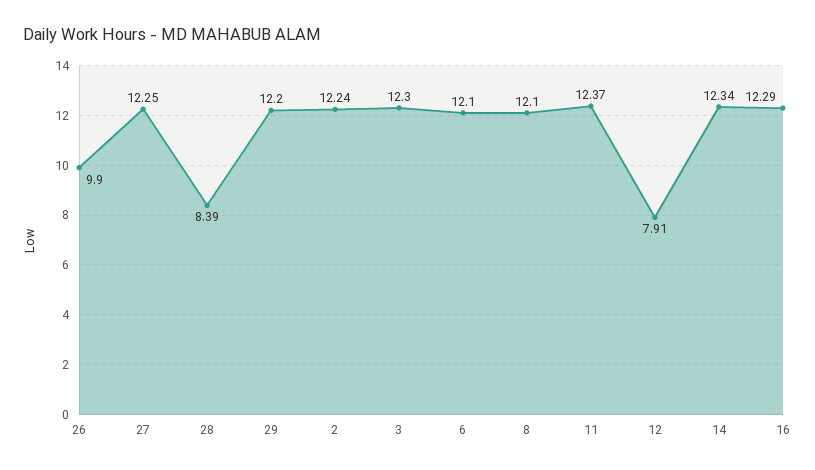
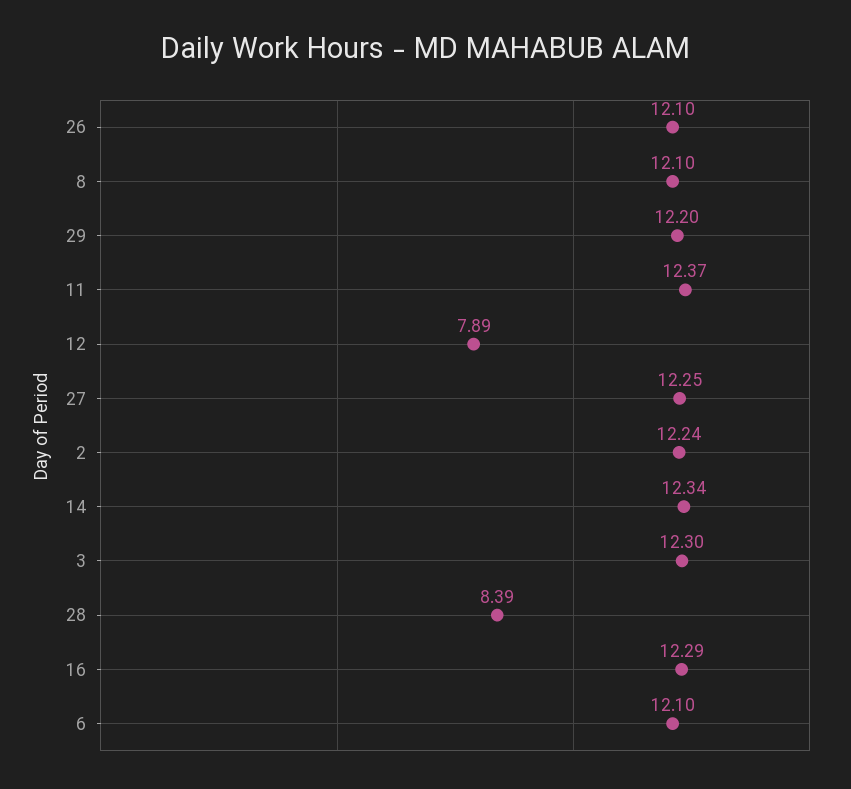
  {
-   "26": 9.9,
+   "26": 12.1,
    "27": 12.25,
    "28": 8.39,
    "29": 12.2,
    "2": 12.24,
    "3": 12.3,
    "6": 12.1,
    "8": 12.1,
    "11": 12.37,
-   "12": 7.91,
+   "12": 7.89,
    "14": 12.34,
    "16": 12.29
  }

